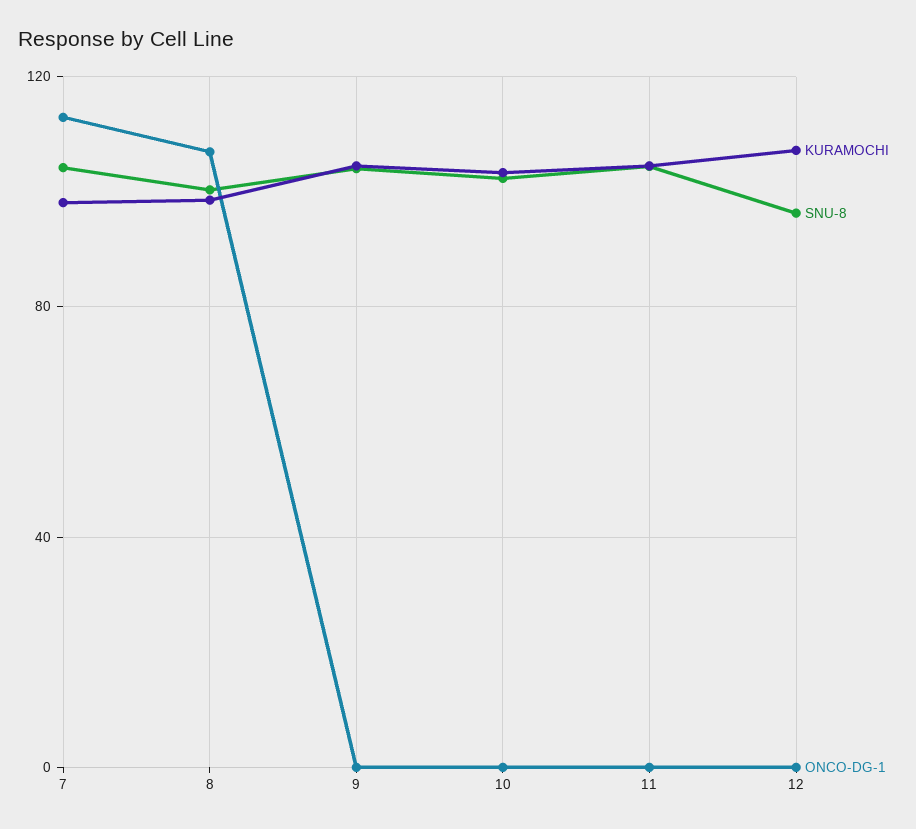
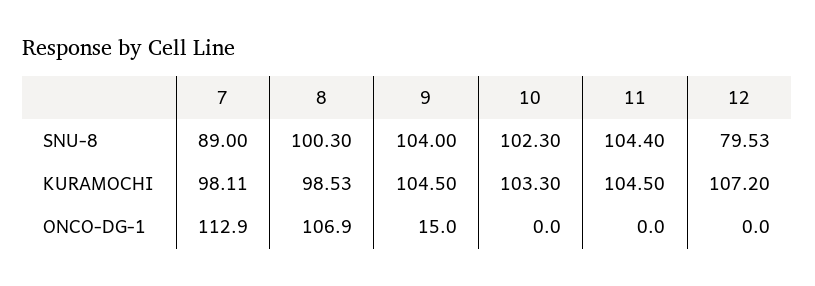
  {
    "KURAMOCHI": {
      "7": 98.11,
      "8": 98.53,
      "9": 104.5,
      "10": 103.3,
      "11": 104.5,
      "12": 107.2
    },
    "SNU-8": {
-     "7": 105,
+     "7": 89,
      "8": 100.3,
      "9": 104,
      "10": 102.3,
      "11": 104.4,
-     "12": 95
+     "12": 79.53
    },
    "ONCO-DG-1": {
      "7": 112.9,
      "8": 106.9,
-     "9": 0,
+     "9": 15,
      "10": 0,
      "11": 0,
      "12": 0
    }
  }

